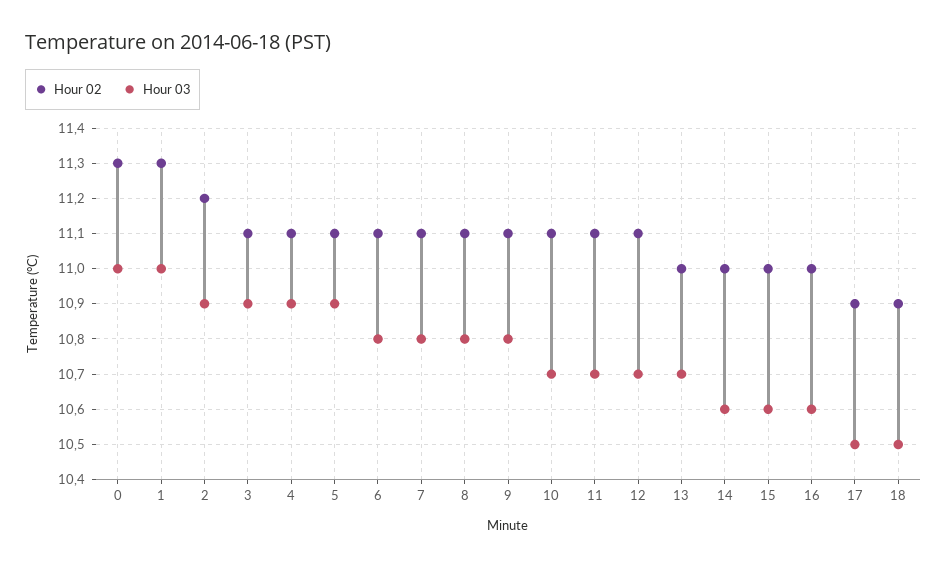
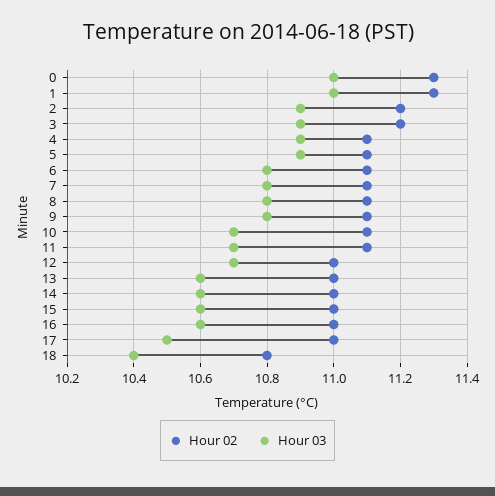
  {
    "Hour 02": {
      "0": 11.3,
      "1": 11.3,
      "2": 11.2,
-     "3": 11.1,
+     "3": 11.2,
      "4": 11.1,
      "5": 11.1,
      "6": 11.1,
      "7": 11.1,
      "8": 11.1,
      "9": 11.1,
      "10": 11.1,
      "11": 11.1,
-     "12": 11.1,
+     "12": 11,
      "13": 11,
      "14": 11,
      "15": 11,
      "16": 11,
-     "17": 10.9,
+     "17": 11,
-     "18": 10.9
+     "18": 10.8
    },
    "Hour 03": {
      "0": 11,
      "1": 11,
      "2": 10.9,
      "3": 10.9,
      "4": 10.9,
      "5": 10.9,
      "6": 10.8,
      "7": 10.8,
      "8": 10.8,
      "9": 10.8,
      "10": 10.7,
      "11": 10.7,
      "12": 10.7,
-     "13": 10.7,
+     "13": 10.6,
      "14": 10.6,
      "15": 10.6,
      "16": 10.6,
      "17": 10.5,
-     "18": 10.5
+     "18": 10.4
    }
  }

